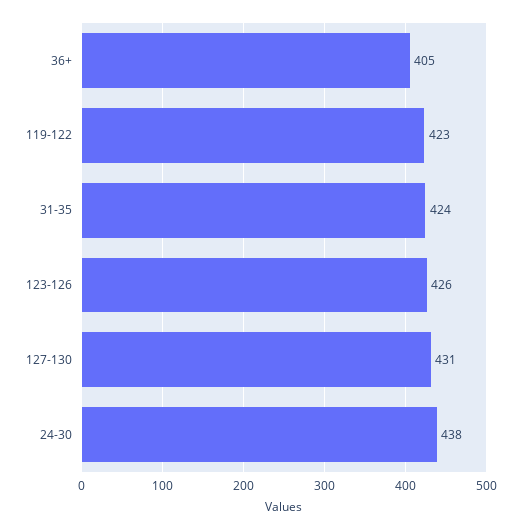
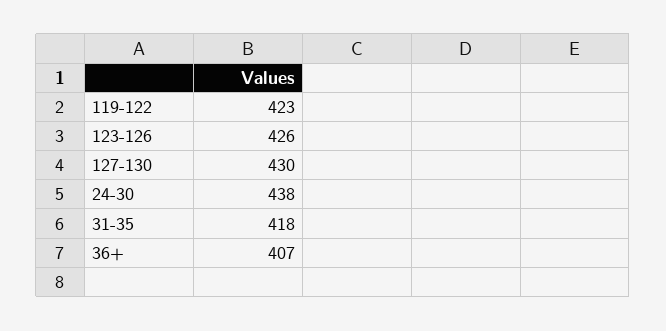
  {
-   "36+": 405,
+   "36+": 407,
    "119-122": 423,
-   "31-35": 424,
+   "31-35": 418,
    "123-126": 426,
-   "127-130": 431,
+   "127-130": 430,
    "24-30": 438
  }

